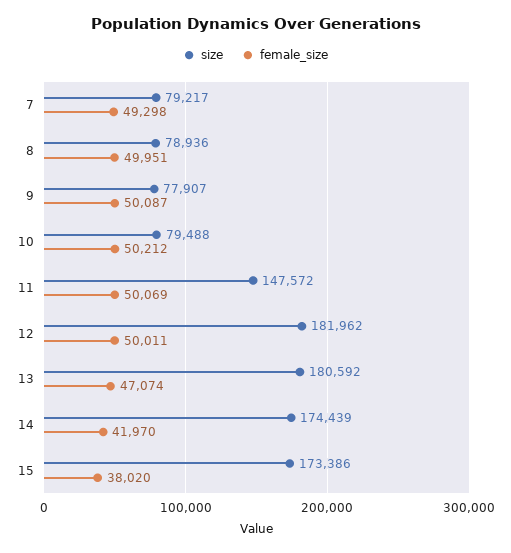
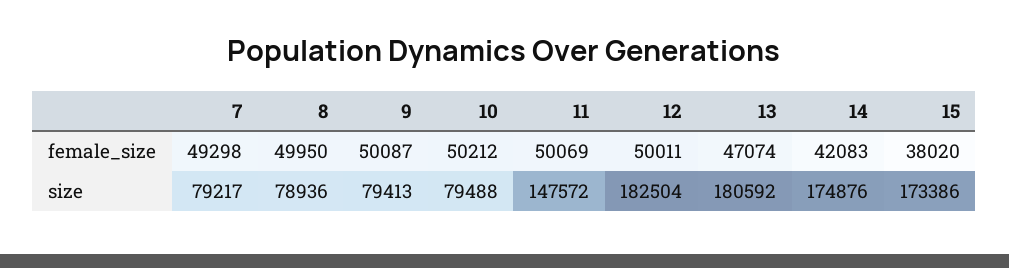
  {
    "size": {
      "7": 79217,
      "8": 78936,
-     "9": 77907,
+     "9": 79413,
      "10": 79488,
      "11": 147572,
-     "12": 181962,
+     "12": 182504,
      "13": 180592,
-     "14": 174439,
+     "14": 174876,
      "15": 173386
    },
    "female_size": {
      "7": 49298,
-     "8": 49951,
+     "8": 49950,
      "9": 50087,
      "10": 50212,
      "11": 50069,
      "12": 50011,
      "13": 47074,
-     "14": 41970,
+     "14": 42083,
      "15": 38020
    }
  }

